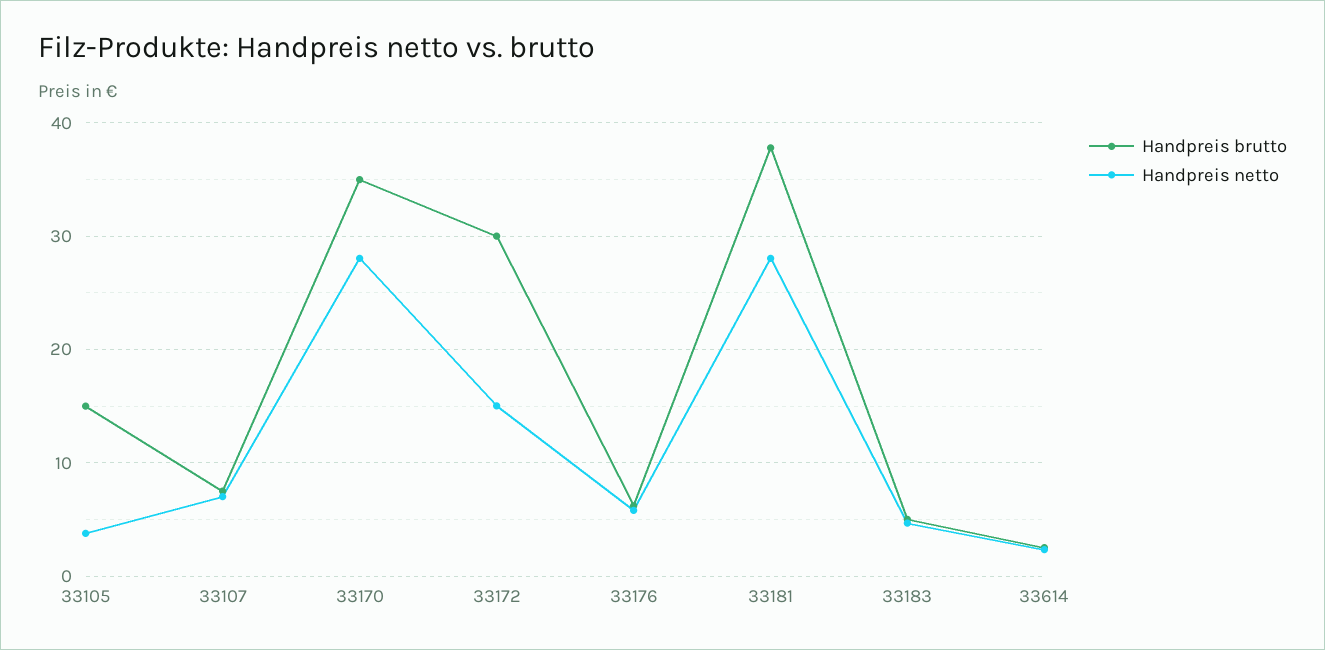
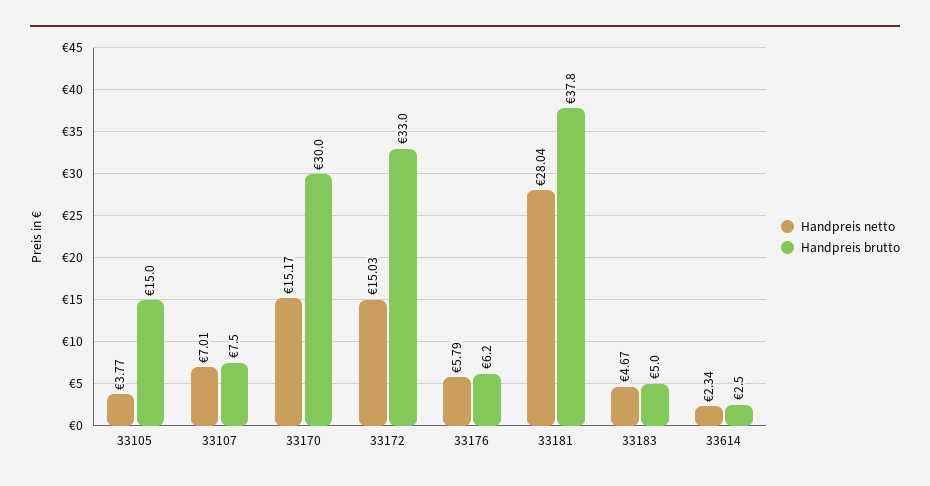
  {
    "Handpreis brutto": {
      "33105": 15,
      "33107": 7.5,
-     "33170": 35,
+     "33170": 30,
-     "33172": 30,
+     "33172": 33,
      "33176": 6.2,
      "33181": 37.8,
      "33183": 5,
      "33614": 2.5
    },
    "Handpreis netto": {
      "33105": 3.77,
      "33107": 7.01,
-     "33170": 28,
+     "33170": 15.17,
      "33172": 15.03,
      "33176": 5.79,
      "33181": 28.04,
      "33183": 4.67,
      "33614": 2.34
    }
  }

